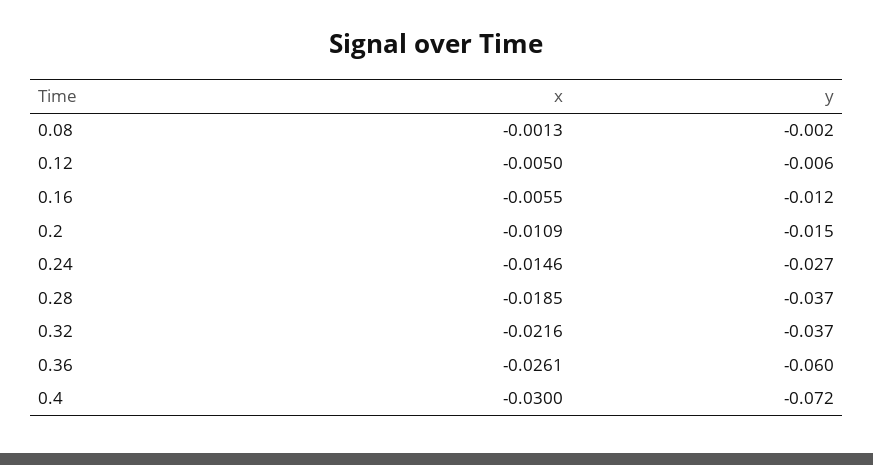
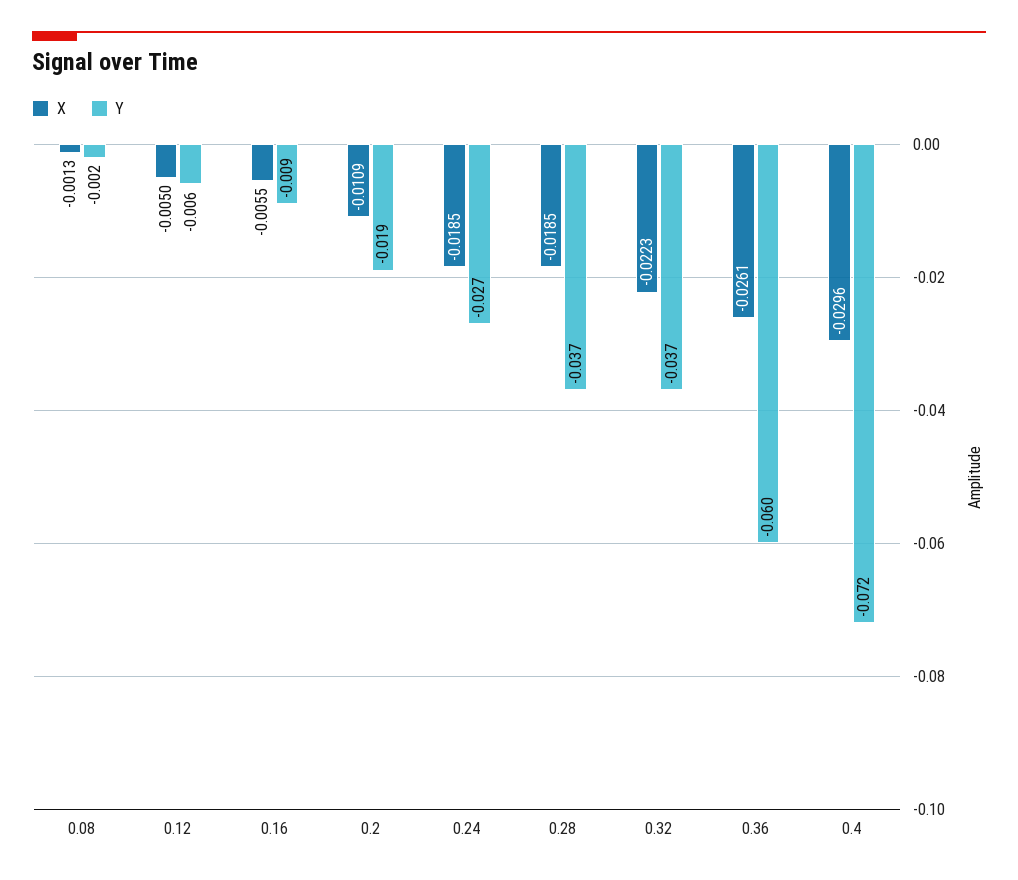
  {
    "x": {
      "0.08": -0.0013,
      "0.12": -0.005,
      "0.16": -0.0055,
      "0.2": -0.0109,
-     "0.24": -0.0146,
+     "0.24": -0.0185,
      "0.28": -0.0185,
-     "0.32": -0.0216,
+     "0.32": -0.0223,
      "0.36": -0.0261,
-     "0.4": -0.03
+     "0.4": -0.0296
    },
    "y": {
      "0.08": -0.002,
      "0.12": -0.006,
-     "0.16": -0.012,
+     "0.16": -0.009,
-     "0.2": -0.015,
+     "0.2": -0.019,
      "0.24": -0.027,
      "0.28": -0.037,
      "0.32": -0.037,
      "0.36": -0.06,
      "0.4": -0.072
    }
  }

